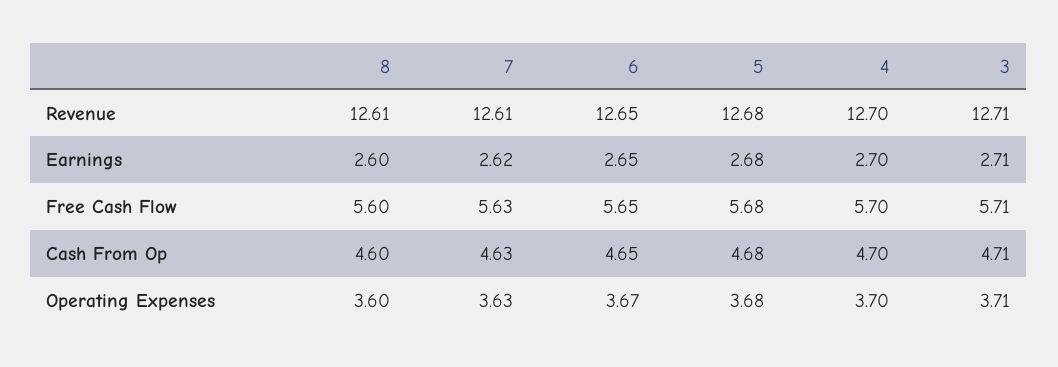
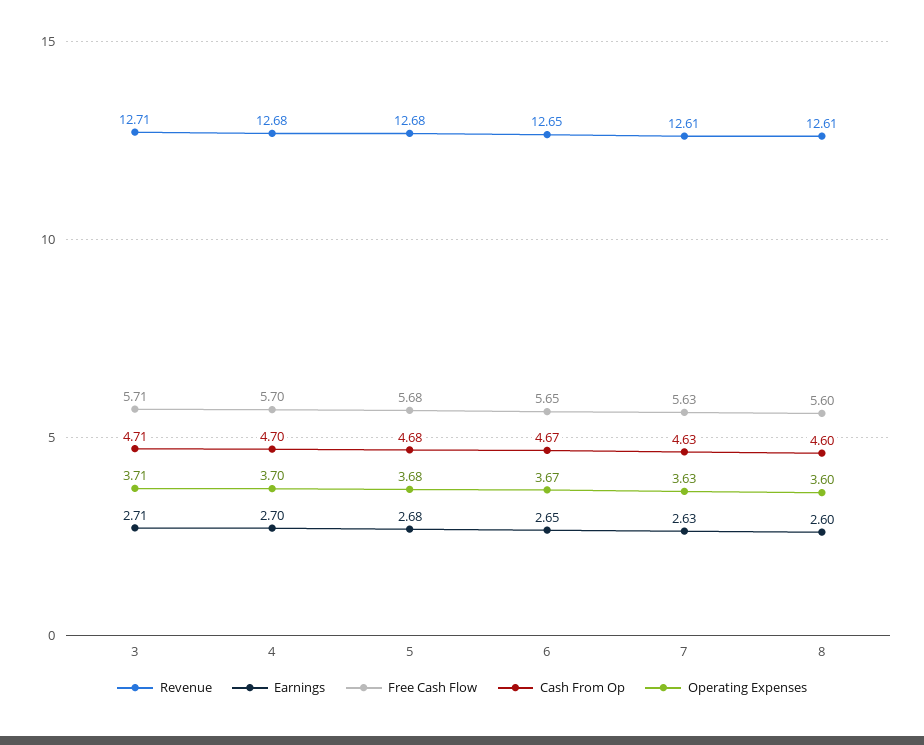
  {
    "Revenue": {
      "8": 12.61,
      "7": 12.61,
      "6": 12.65,
      "5": 12.68,
-     "4": 12.7,
+     "4": 12.68,
      "3": 12.71
    },
    "Earnings": {
      "8": 2.6,
-     "7": 2.62,
+     "7": 2.63,
      "6": 2.65,
      "5": 2.68,
      "4": 2.7,
      "3": 2.71
    },
    "Free Cash Flow": {
      "8": 5.6,
      "7": 5.63,
      "6": 5.65,
      "5": 5.68,
      "4": 5.7,
      "3": 5.71
    },
    "Cash From Op": {
      "8": 4.6,
      "7": 4.63,
-     "6": 4.65,
+     "6": 4.67,
      "5": 4.68,
      "4": 4.7,
      "3": 4.71
    },
    "Operating Expenses": {
      "8": 3.6,
      "7": 3.63,
      "6": 3.67,
      "5": 3.68,
      "4": 3.7,
      "3": 3.71
    }
  }

